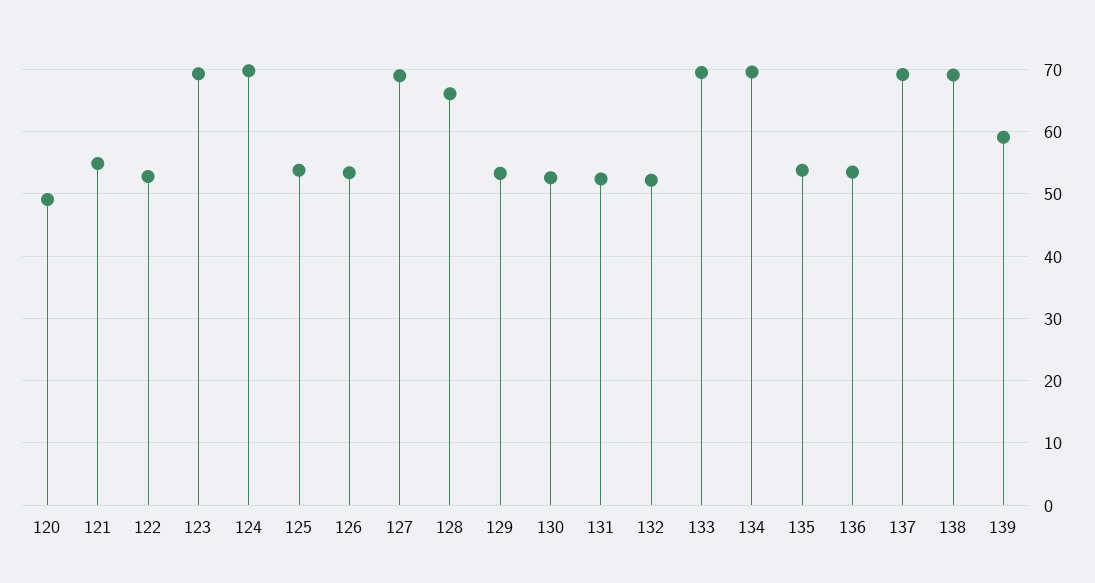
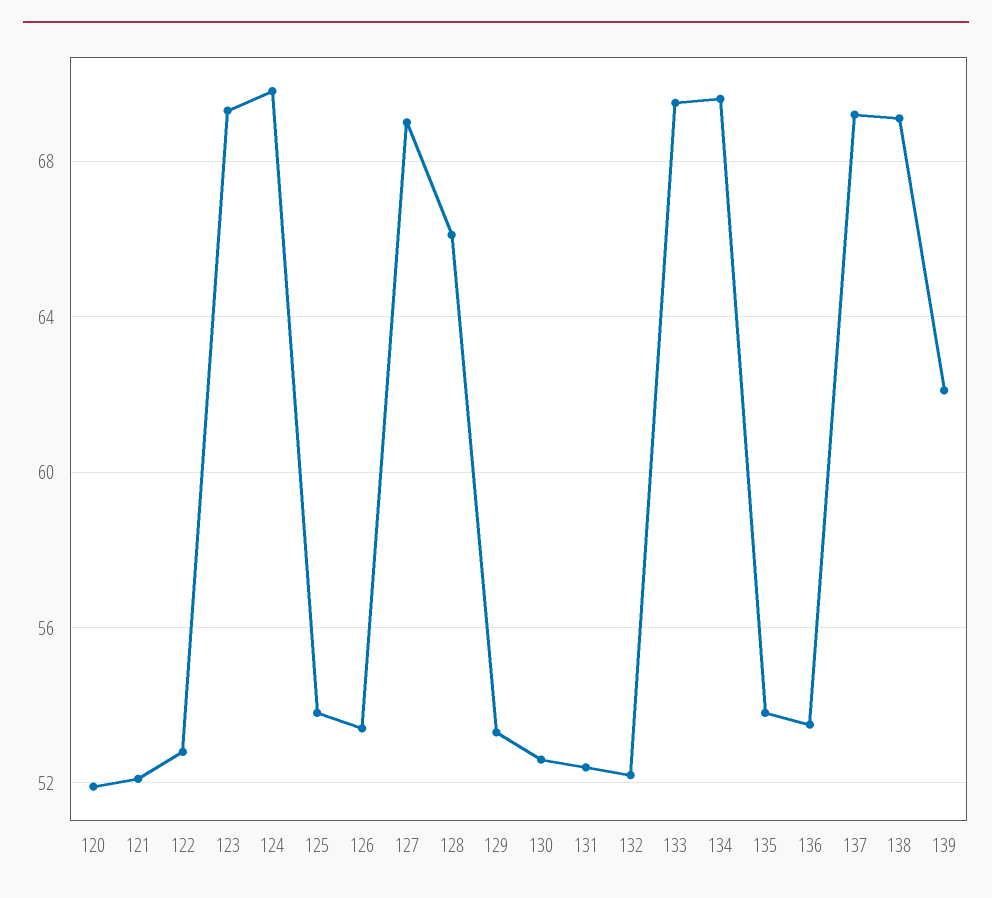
  {
-   "120": 49,
+   "120": 52,
-   "121": 55,
+   "121": 52,
    "122": 53,
    "123": 69.5,
    "124": 70,
    "125": 54,
    "126": 53.5,
    "127": 69,
    "128": 66,
    "129": 53.5,
    "130": 52.5,
    "131": 52.5,
    "132": 52,
    "133": 69.5,
    "134": 69.5,
    "135": 54,
    "136": 53.5,
    "137": 69,
    "138": 69,
-   "139": 59
+   "139": 62
  }

